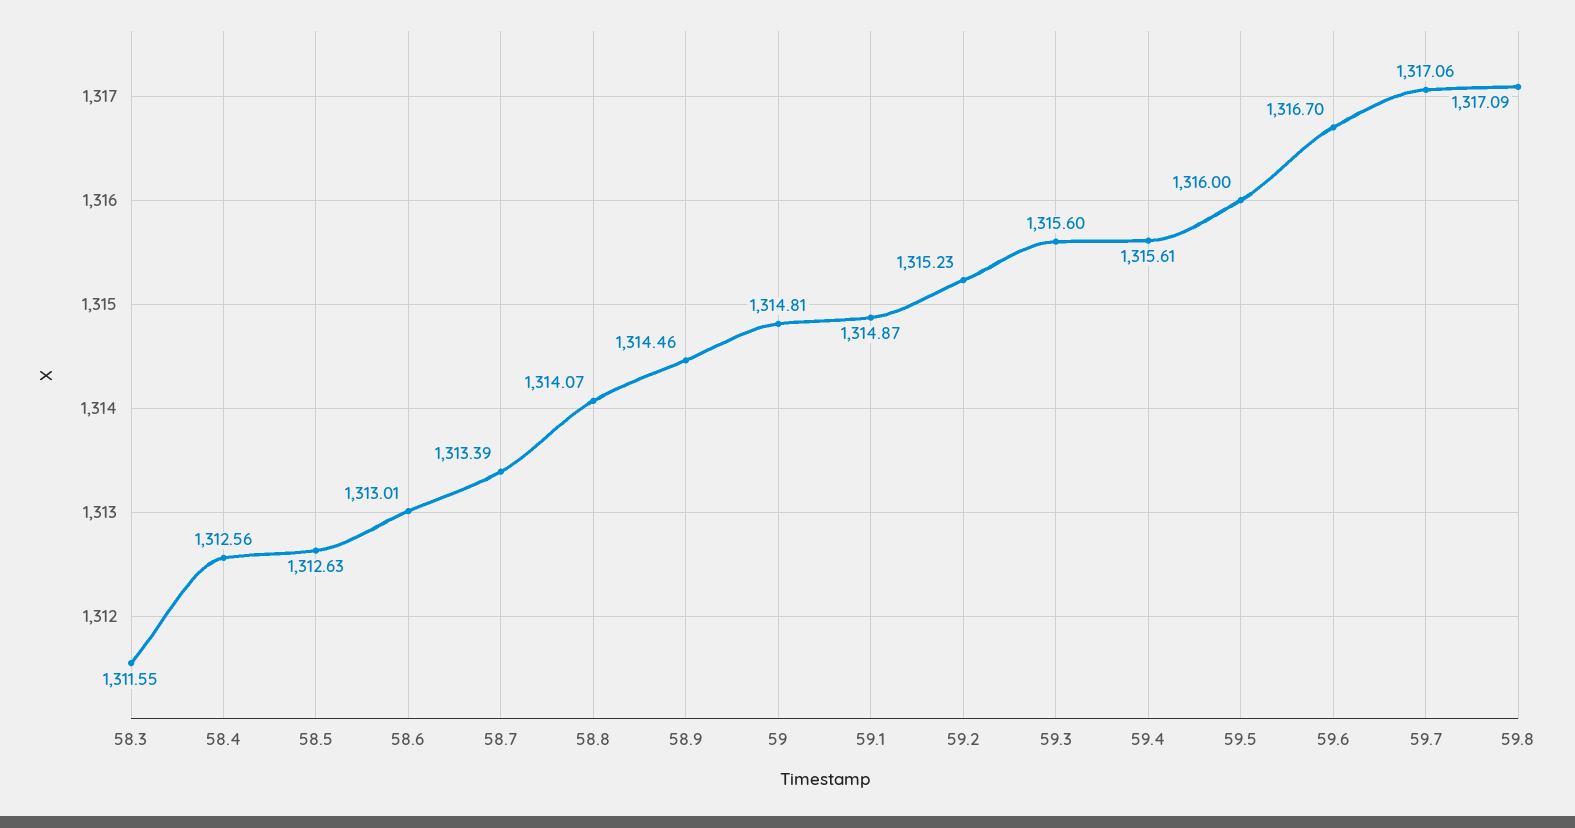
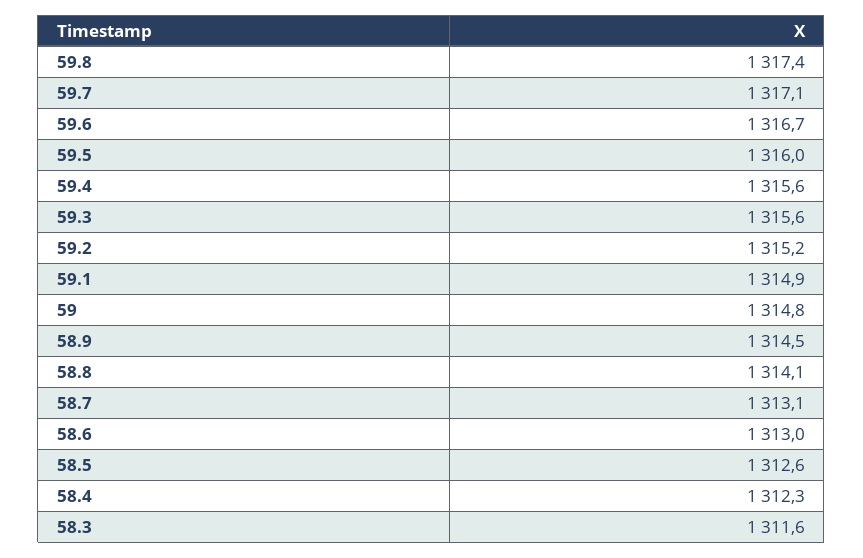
  {
    "58.3": 1311.55,
-   "58.4": 1312.56,
+   "58.4": 1312.3,
    "58.5": 1312.63,
    "58.6": 1313.01,
-   "58.7": 1313.39,
+   "58.7": 1313.1,
    "58.8": 1314.07,
    "58.9": 1314.46,
    "59": 1314.81,
    "59.1": 1314.87,
    "59.2": 1315.23,
    "59.3": 1315.6,
    "59.4": 1315.61,
    "59.5": 1316,
    "59.6": 1316.7,
    "59.7": 1317.06,
-   "59.8": 1317.09
+   "59.8": 1317.4
  }

